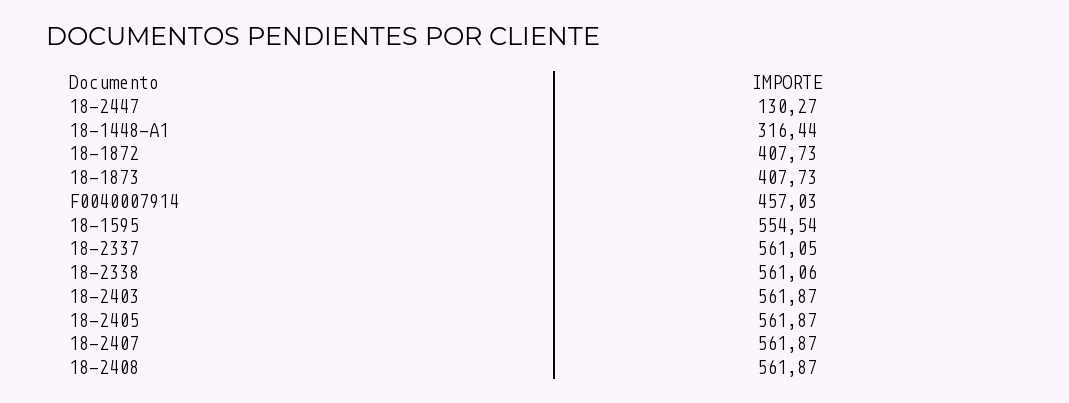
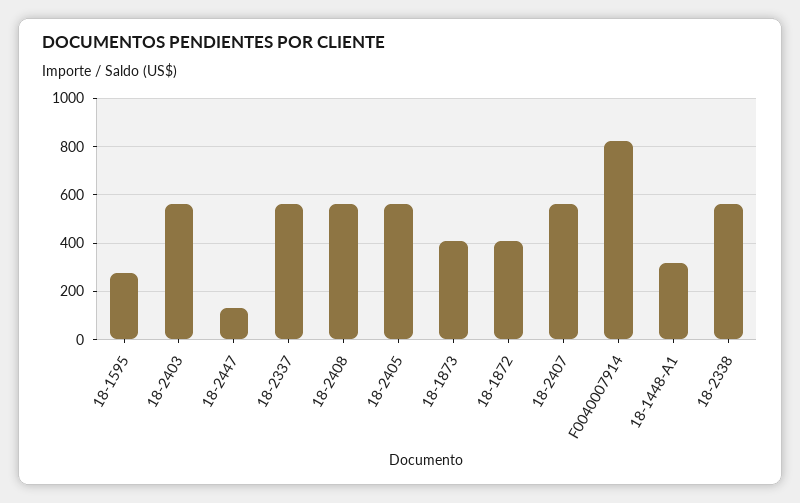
  {
    "18-2447": 130.27,
    "18-1448-A1": 316.44,
    "18-1872": 407.73,
    "18-1873": 407.73,
-   "F0040007914": 457.03,
+   "F0040007914": 825,
-   "18-1595": 554.54,
+   "18-1595": 275,
    "18-2337": 561.05,
    "18-2338": 561.06,
    "18-2403": 561.87,
    "18-2405": 561.87,
    "18-2407": 561.87,
    "18-2408": 561.87
  }

